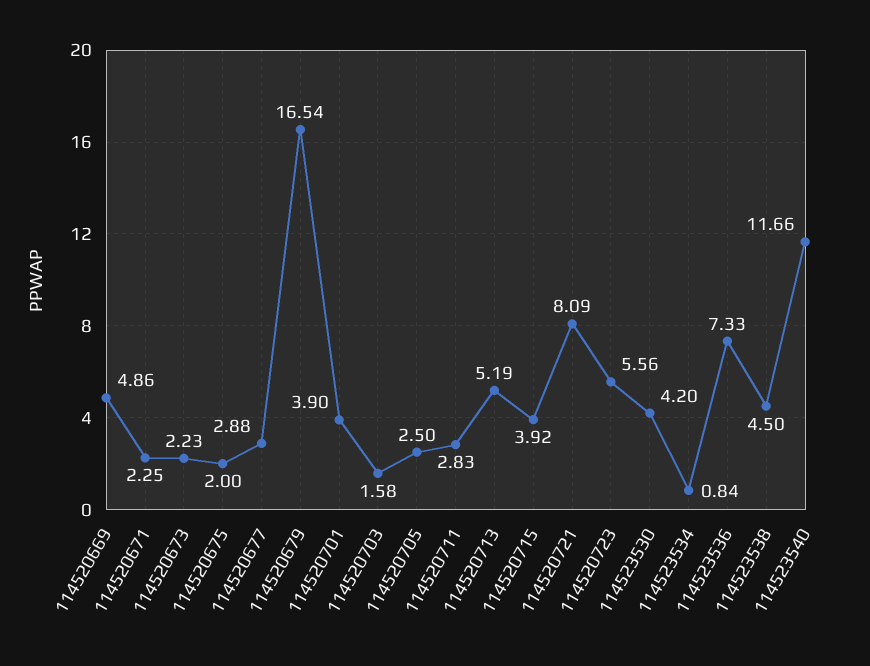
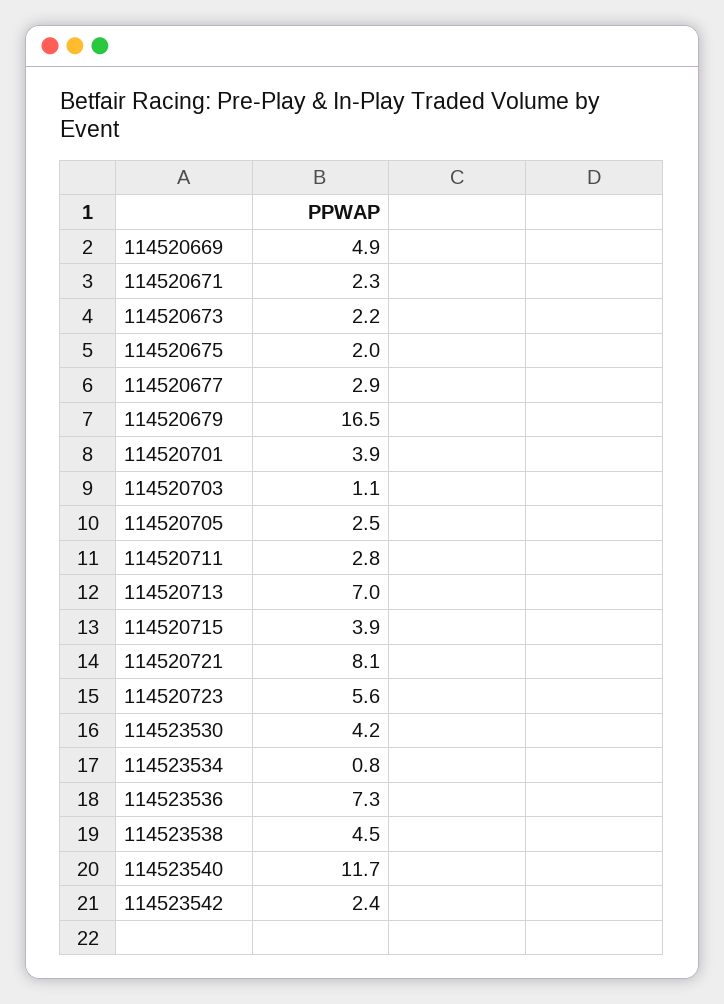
  {
    "114520669": 4.86,
    "114520671": 2.25,
    "114520673": 2.23,
    "114520675": 2,
    "114520677": 2.88,
    "114520679": 16.54,
    "114520701": 3.9,
-   "114520703": 1.58,
+   "114520703": 1.1,
    "114520705": 2.5,
    "114520711": 2.83,
-   "114520713": 5.19,
+   "114520713": 7,
    "114520715": 3.92,
    "114520721": 8.09,
    "114520723": 5.56,
    "114523530": 4.2,
    "114523534": 0.84,
    "114523536": 7.33,
    "114523538": 4.5,
-   "114523540": 11.66
+   "114523540": 11.66,
+   "114523542": 2.4
  }

